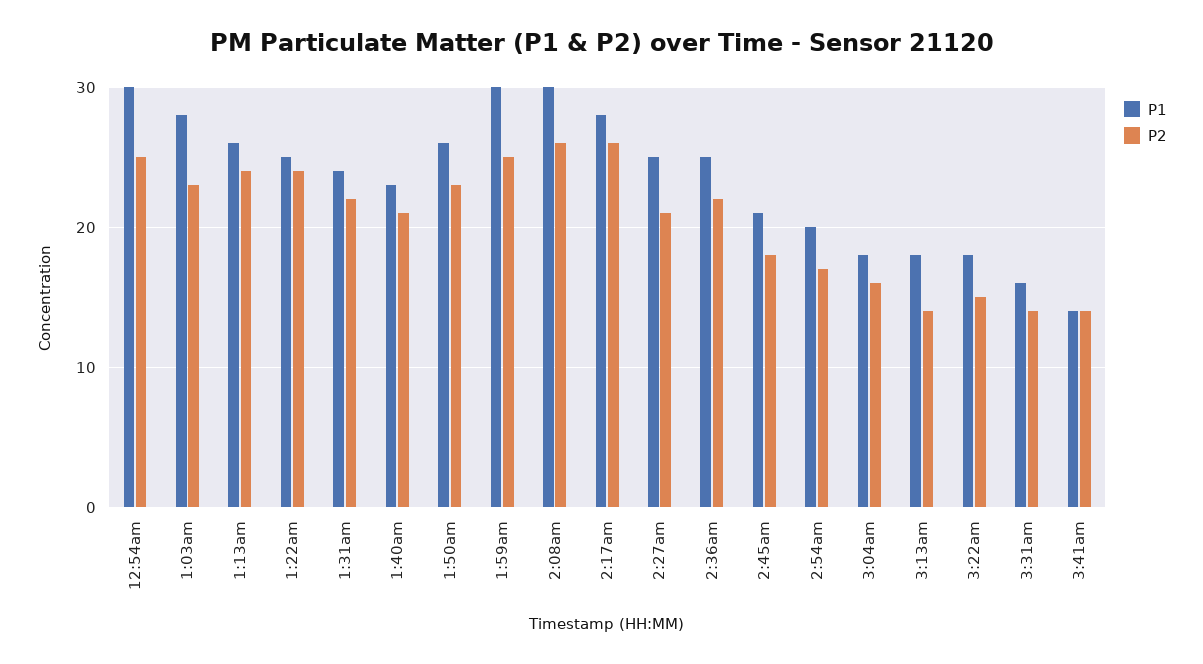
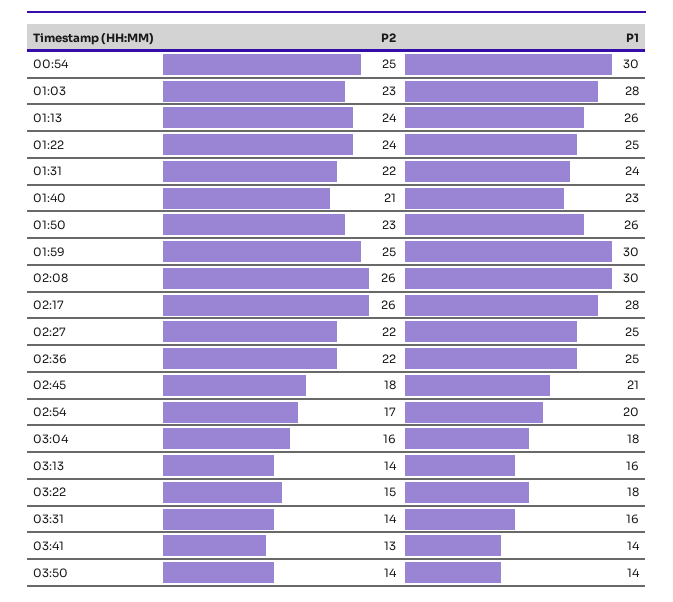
  {
    "P1": {
      "12:54am": 30,
      "1:03am": 28,
      "1:13am": 26,
      "1:22am": 25,
      "1:31am": 24,
      "1:40am": 23,
      "1:50am": 26,
      "1:59am": 30,
      "2:08am": 30,
      "2:17am": 28,
      "2:27am": 25,
      "2:36am": 25,
      "2:45am": 21,
      "2:54am": 20,
      "3:04am": 18,
-     "3:13am": 18,
+     "3:13am": 16,
      "3:22am": 18,
      "3:31am": 16,
-     "3:41am": 14
+     "3:41am": 14,
+     "03:50": 14
    },
    "P2": {
      "12:54am": 25,
      "1:03am": 23,
      "1:13am": 24,
      "1:22am": 24,
      "1:31am": 22,
      "1:40am": 21,
      "1:50am": 23,
      "1:59am": 25,
      "2:08am": 26,
      "2:17am": 26,
-     "2:27am": 21,
+     "2:27am": 22,
      "2:36am": 22,
      "2:45am": 18,
      "2:54am": 17,
      "3:04am": 16,
      "3:13am": 14,
      "3:22am": 15,
      "3:31am": 14,
-     "3:41am": 14
+     "3:41am": 13,
+     "03:50": 14
    }
  }

